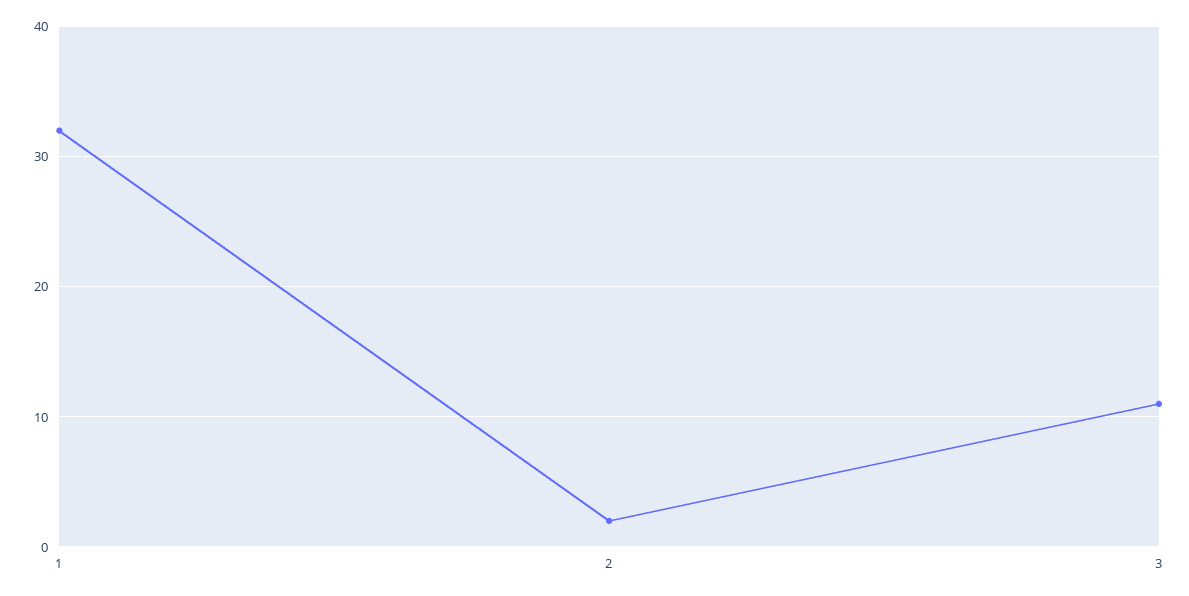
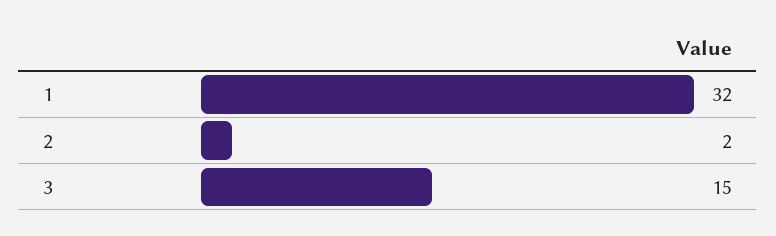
  {
    "1": 32,
    "2": 2,
-   "3": 11
+   "3": 15
  }

